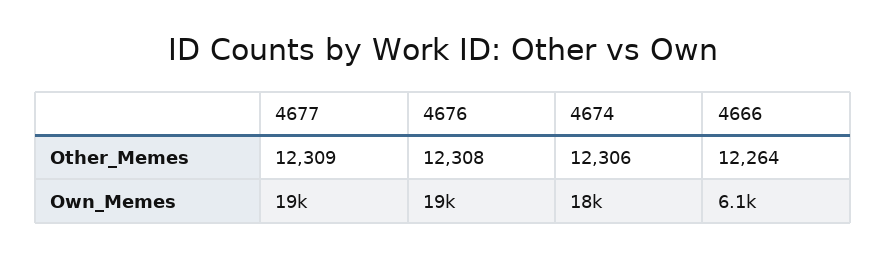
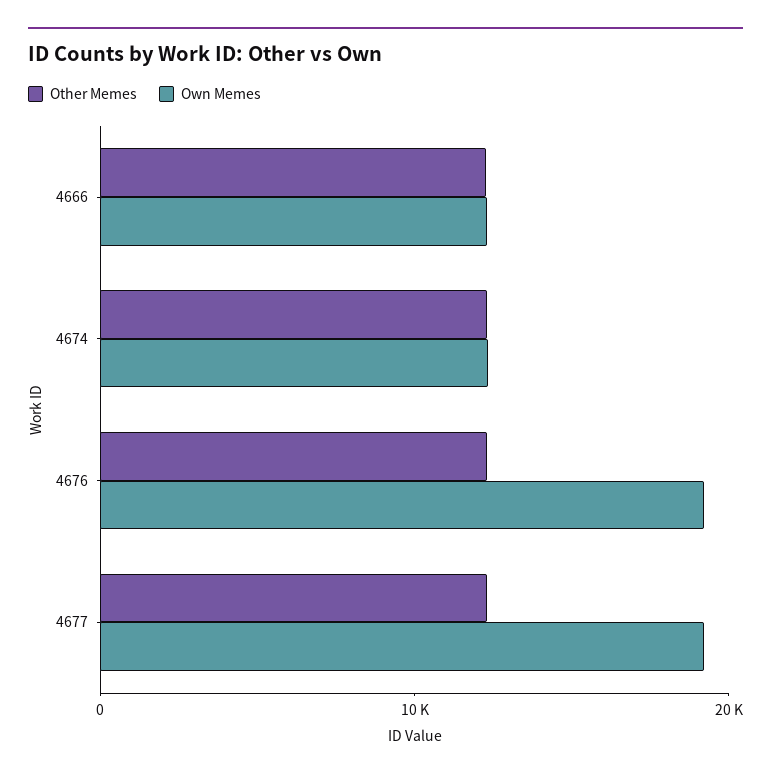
  {
    "Other_Memes": {
      "4677": 12309,
      "4676": 12308,
      "4674": 12306,
      "4666": 12264
    },
    "Own_Memes": {
      "4677": 19000,
      "4676": 19000,
-     "4674": 18000,
+     "4674": 12000,
-     "4666": 6100
+     "4666": 12000
    }
  }

